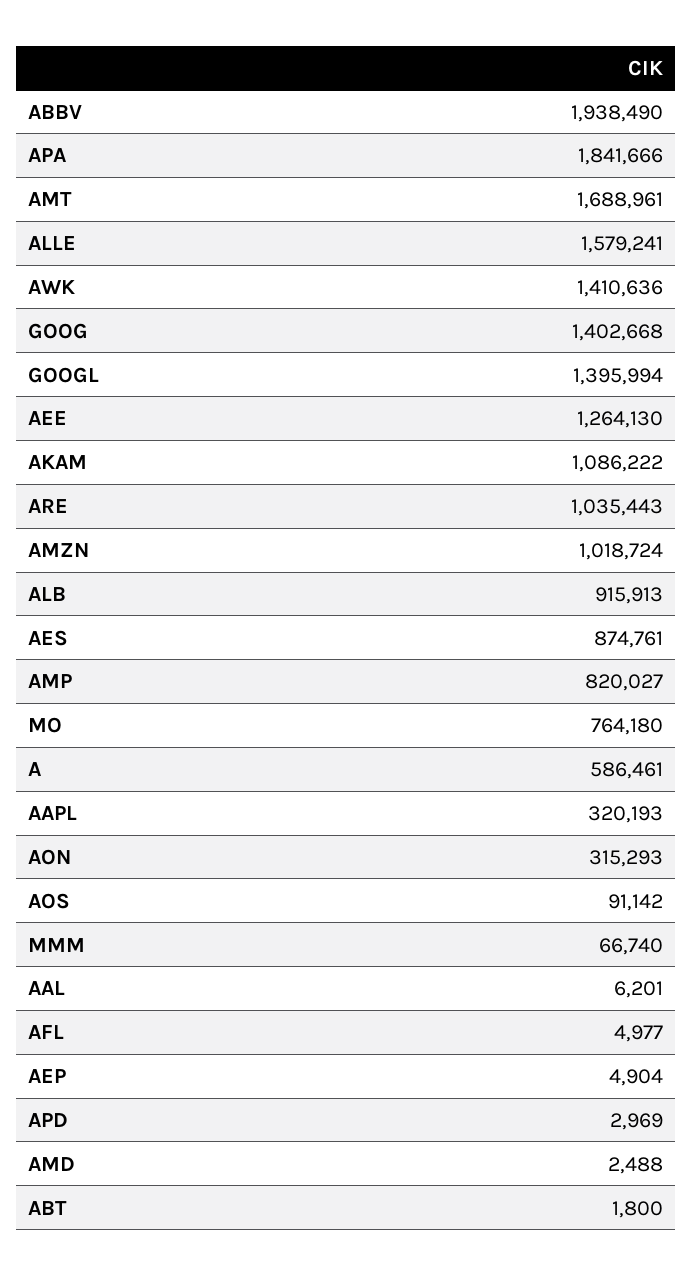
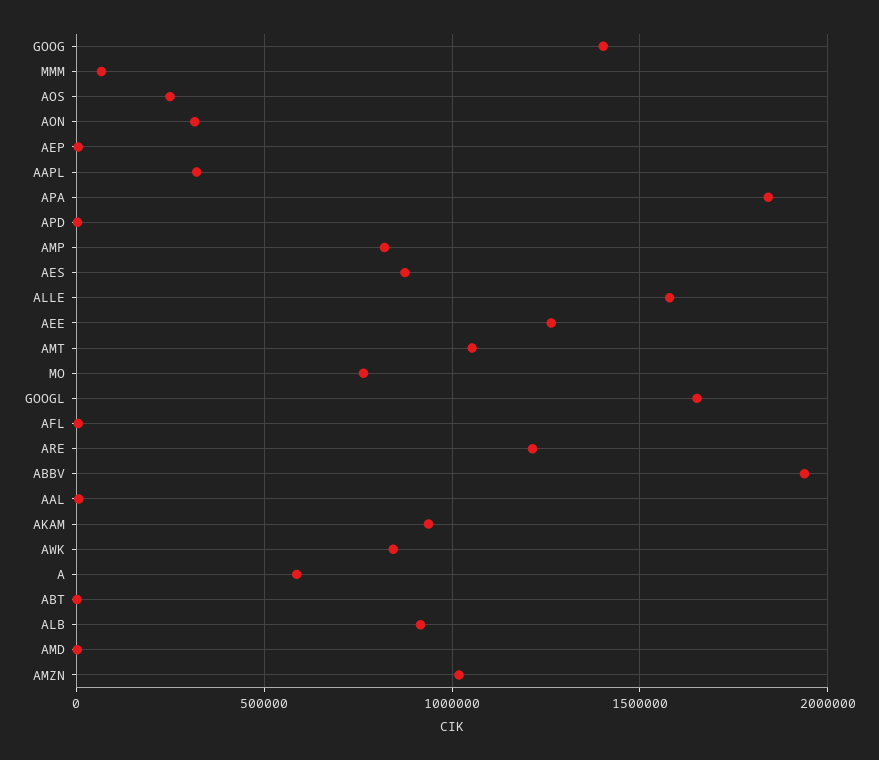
  {
    "ABBV": 1938490,
    "APA": 1841666,
-   "AMT": 1688961,
+   "AMT": 1050000,
    "ALLE": 1579241,
-   "AWK": 1410636,
+   "AWK": 850000,
    "GOOG": 1402668,
-   "GOOGL": 1395994,
+   "GOOGL": 1650000,
    "AEE": 1264130,
-   "AKAM": 1086222,
+   "AKAM": 950000,
-   "ARE": 1035443,
+   "ARE": 1200000,
    "AMZN": 1018724,
    "ALB": 915913,
    "AES": 874761,
    "AMP": 820027,
    "MO": 764180,
    "A": 586461,
    "AAPL": 320193,
    "AON": 315293,
-   "AOS": 91142,
+   "AOS": 250000,
    "MMM": 66740,
    "AAL": 6201,
    "AFL": 4977,
    "AEP": 4904,
    "APD": 2969,
    "AMD": 2488,
    "ABT": 1800
  }

